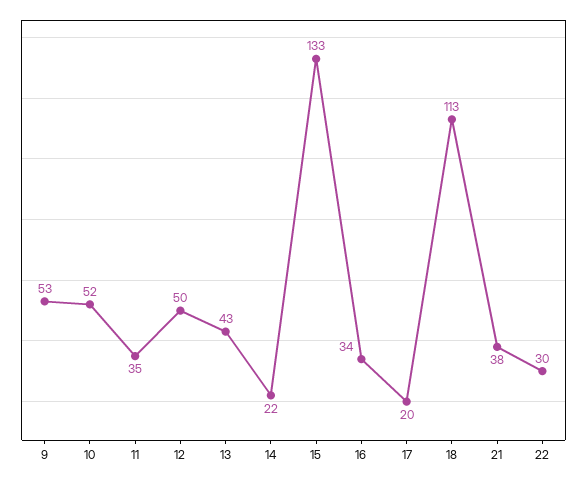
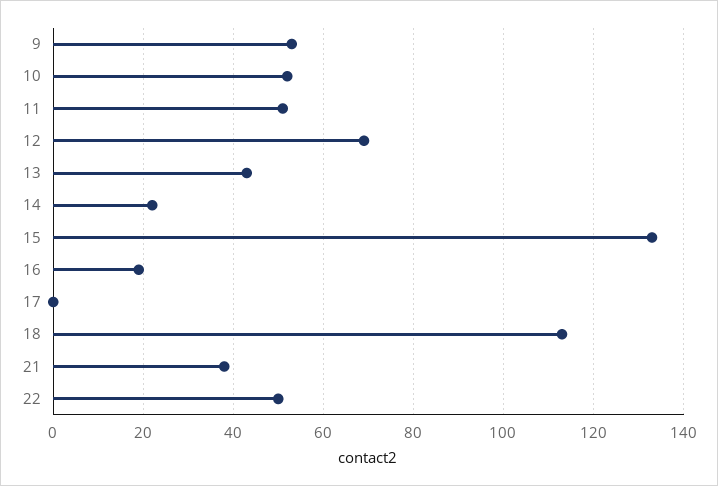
  {
    "9": 53,
    "10": 52,
-   "11": 35,
+   "11": 50,
-   "12": 50,
+   "12": 70,
    "13": 43,
    "14": 22,
    "15": 133,
-   "16": 34,
+   "16": 20,
-   "17": 20,
+   "17": 0,
    "18": 113,
    "21": 38,
-   "22": 30
+   "22": 50
  }

